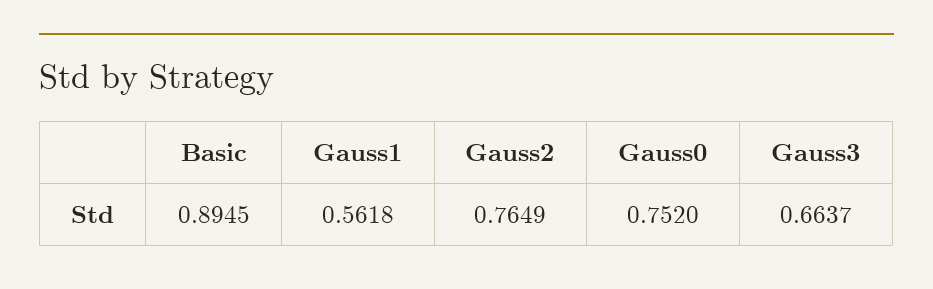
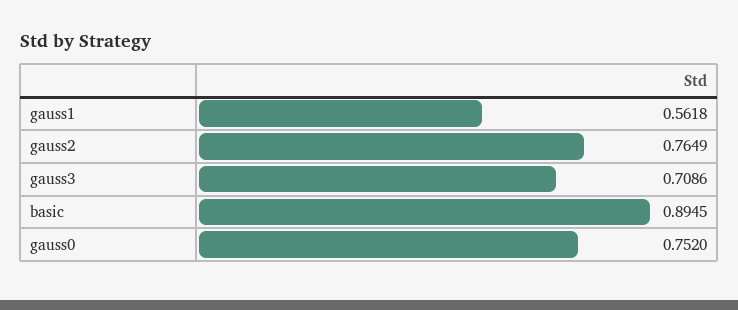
  {
    "Basic": 0.8945,
    "Gauss1": 0.5618,
    "Gauss2": 0.7649,
    "Gauss0": 0.752,
-   "Gauss3": 0.6637
+   "Gauss3": 0.7086
  }

